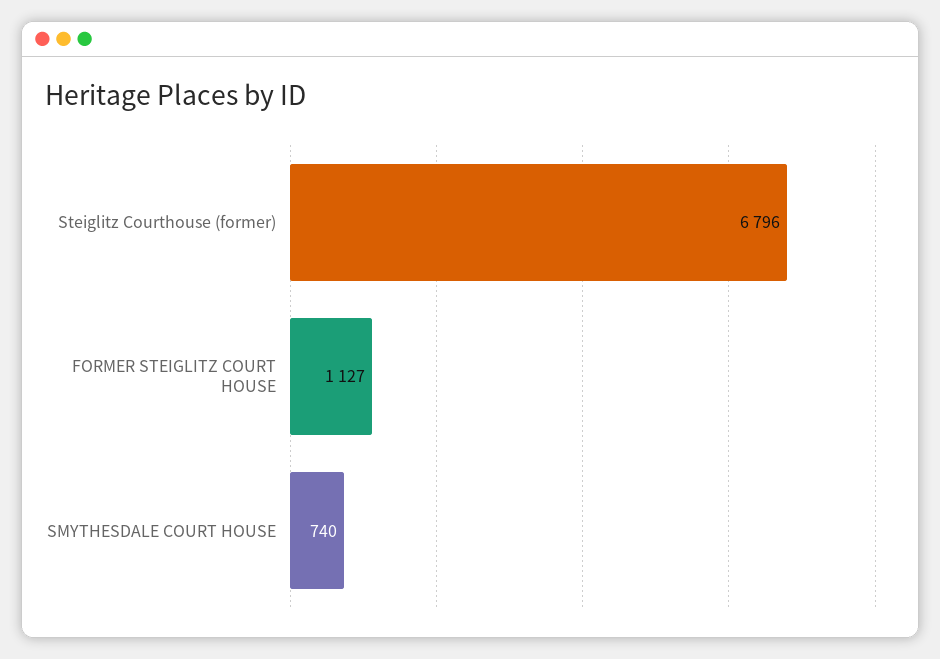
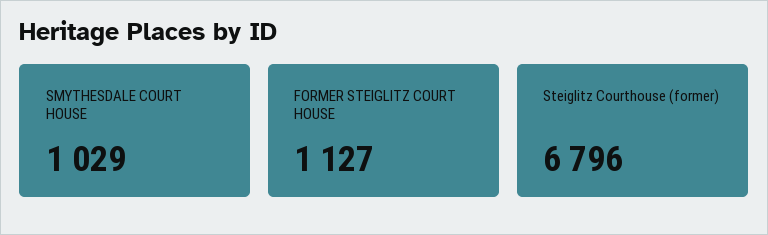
  {
    "Steiglitz Courthouse (former)": 6796,
    "FORMER STEIGLITZ COURT HOUSE": 1127,
-   "SMYTHESDALE COURT HOUSE": 740
+   "SMYTHESDALE COURT HOUSE": 1029
  }

